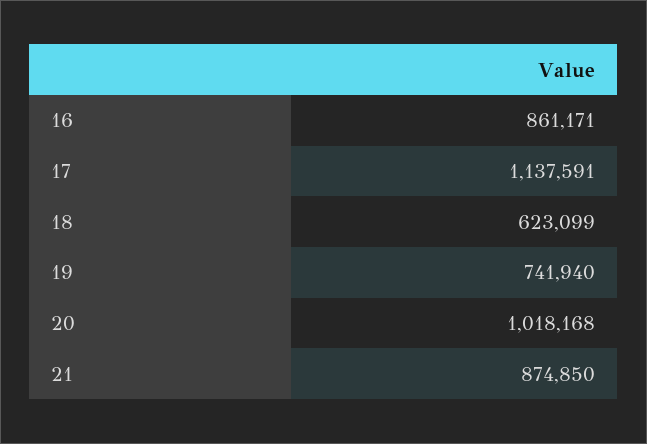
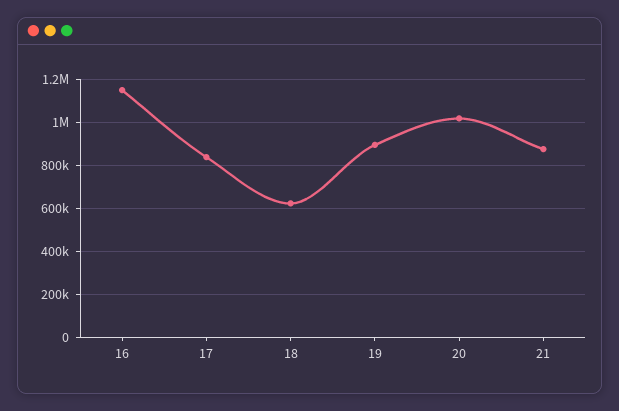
  {
-   "16": 861171,
+   "16": 1150000,
-   "17": 1137591,
+   "17": 850000,
    "18": 623099,
-   "19": 741940,
+   "19": 900000,
    "20": 1018168,
    "21": 874850
  }

